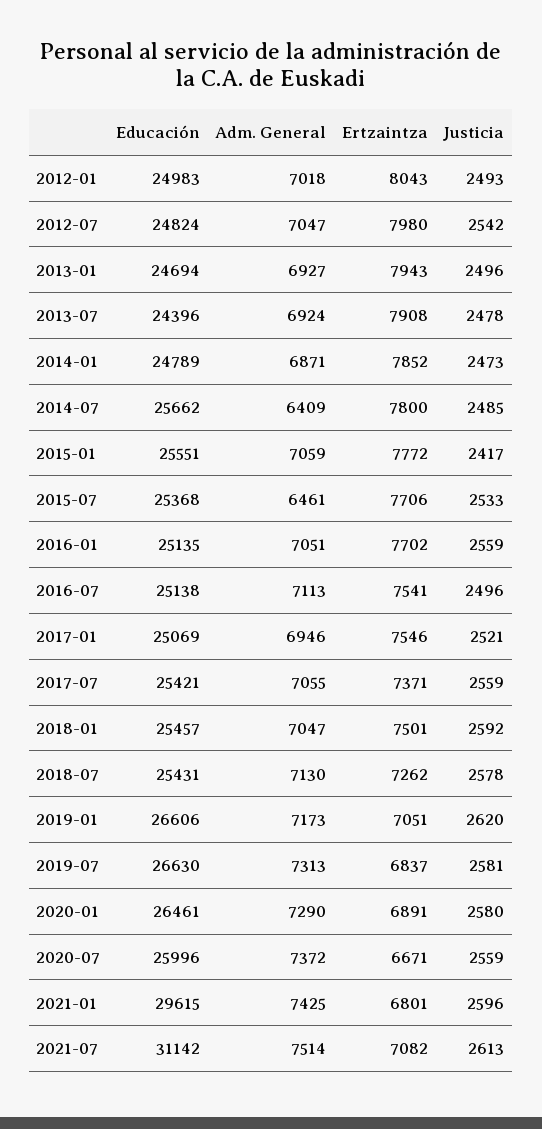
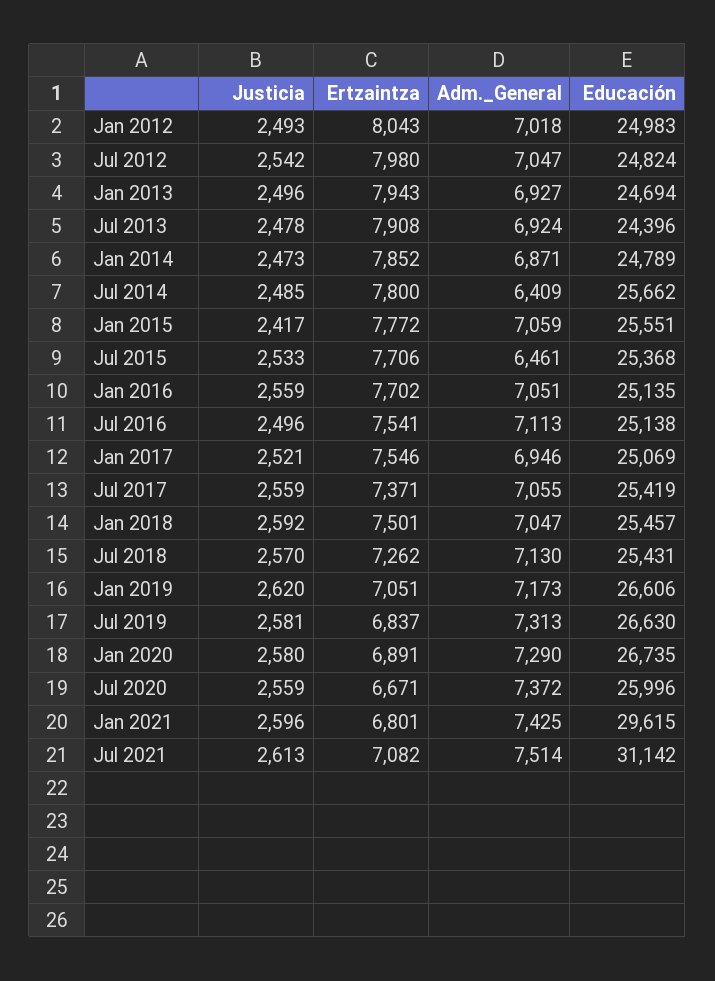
  {
    "Educación": {
      "2012-01": 24983,
      "2012-07": 24824,
      "2013-01": 24694,
      "2013-07": 24396,
      "2014-01": 24789,
      "2014-07": 25662,
      "2015-01": 25551,
      "2015-07": 25368,
      "2016-01": 25135,
      "2016-07": 25138,
      "2017-01": 25069,
-     "2017-07": 25421,
+     "2017-07": 25419,
      "2018-01": 25457,
      "2018-07": 25431,
      "2019-01": 26606,
      "2019-07": 26630,
-     "2020-01": 26461,
+     "2020-01": 26735,
      "2020-07": 25996,
      "2021-01": 29615,
      "2021-07": 31142
    },
    "Adm. General": {
      "2012-01": 7018,
      "2012-07": 7047,
      "2013-01": 6927,
      "2013-07": 6924,
      "2014-01": 6871,
      "2014-07": 6409,
      "2015-01": 7059,
      "2015-07": 6461,
      "2016-01": 7051,
      "2016-07": 7113,
      "2017-01": 6946,
      "2017-07": 7055,
      "2018-01": 7047,
      "2018-07": 7130,
      "2019-01": 7173,
      "2019-07": 7313,
      "2020-01": 7290,
      "2020-07": 7372,
      "2021-01": 7425,
      "2021-07": 7514
    },
    "Ertzaintza": {
      "2012-01": 8043,
      "2012-07": 7980,
      "2013-01": 7943,
      "2013-07": 7908,
      "2014-01": 7852,
      "2014-07": 7800,
      "2015-01": 7772,
      "2015-07": 7706,
      "2016-01": 7702,
      "2016-07": 7541,
      "2017-01": 7546,
      "2017-07": 7371,
      "2018-01": 7501,
      "2018-07": 7262,
      "2019-01": 7051,
      "2019-07": 6837,
      "2020-01": 6891,
      "2020-07": 6671,
      "2021-01": 6801,
      "2021-07": 7082
    },
    "Justicia": {
      "2012-01": 2493,
      "2012-07": 2542,
      "2013-01": 2496,
      "2013-07": 2478,
      "2014-01": 2473,
      "2014-07": 2485,
      "2015-01": 2417,
      "2015-07": 2533,
      "2016-01": 2559,
      "2016-07": 2496,
      "2017-01": 2521,
      "2017-07": 2559,
      "2018-01": 2592,
-     "2018-07": 2578,
+     "2018-07": 2570,
      "2019-01": 2620,
      "2019-07": 2581,
      "2020-01": 2580,
      "2020-07": 2559,
      "2021-01": 2596,
      "2021-07": 2613
    }
  }

